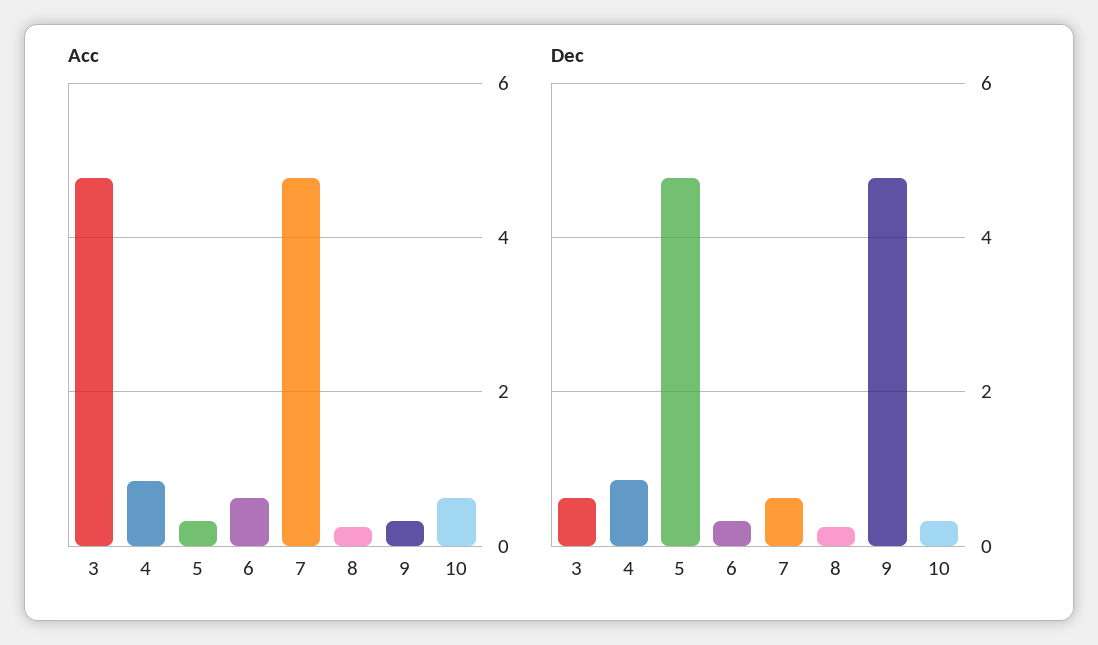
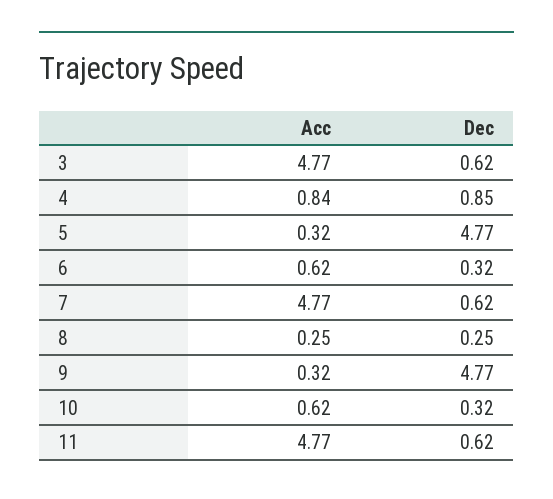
  {
    "Acc": {
      "3": 4.77,
      "4": 0.84,
      "5": 0.32,
      "6": 0.62,
      "7": 4.77,
      "8": 0.25,
      "9": 0.32,
-     "10": 0.62
+     "10": 0.62,
+     "11": 4.77
    },
    "Dec": {
      "3": 0.62,
      "4": 0.85,
      "5": 4.77,
      "6": 0.32,
      "7": 0.62,
      "8": 0.25,
      "9": 4.77,
-     "10": 0.32
+     "10": 0.32,
+     "11": 0.62
    }
  }

